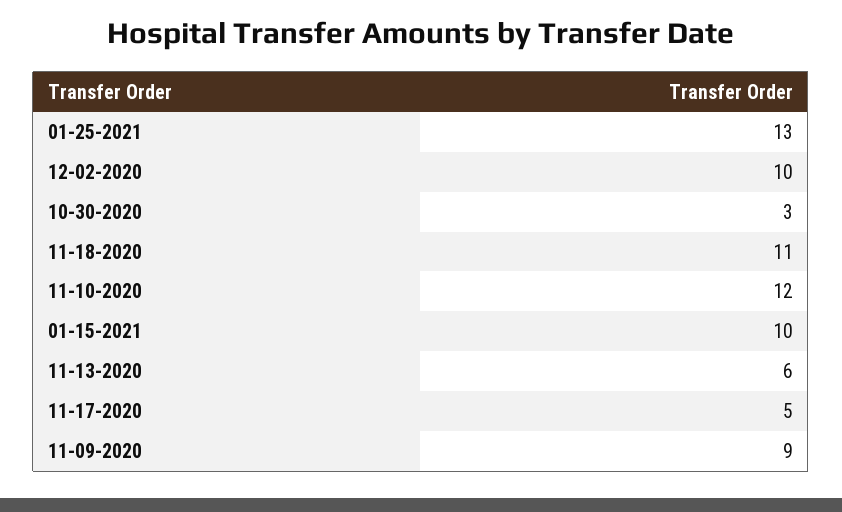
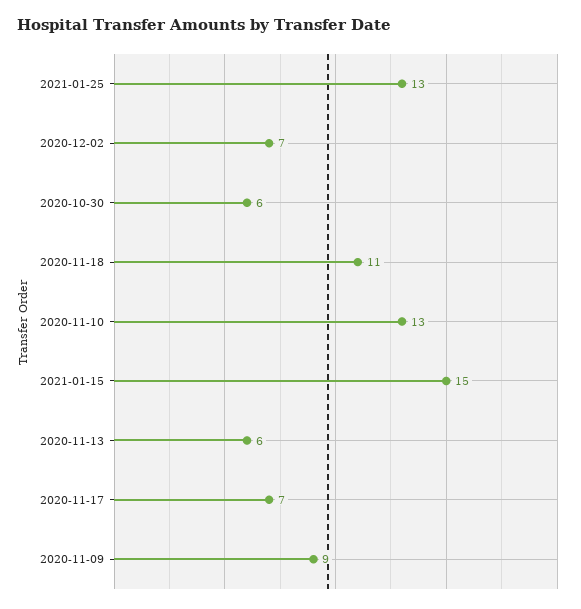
  {
    "01-25-2021": 13,
-   "12-02-2020": 10,
+   "12-02-2020": 7,
-   "10-30-2020": 3,
+   "10-30-2020": 6,
    "11-18-2020": 11,
-   "11-10-2020": 12,
+   "11-10-2020": 13,
-   "01-15-2021": 10,
+   "01-15-2021": 15,
    "11-13-2020": 6,
-   "11-17-2020": 5,
+   "11-17-2020": 7,
    "11-09-2020": 9
  }

